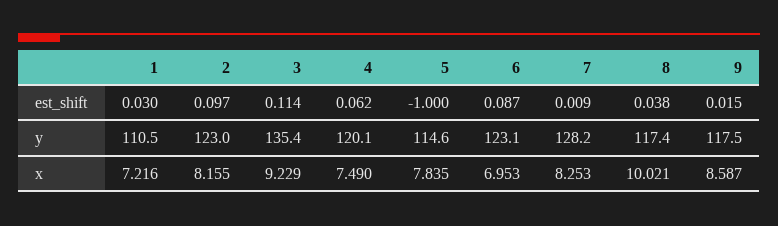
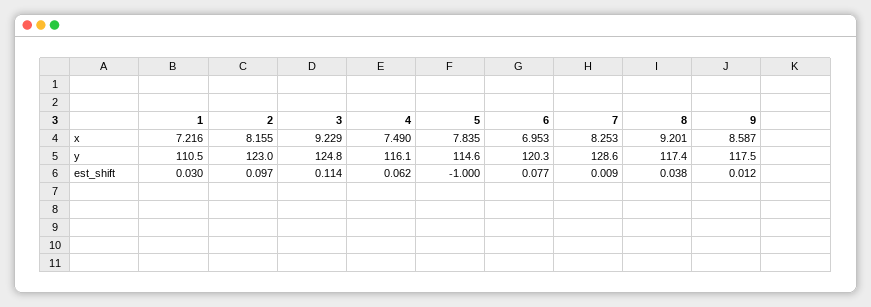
  {
    "1": {
      "est_shift": 0.03,
      "y": 110.5,
      "x": 7.216
    },
    "2": {
      "est_shift": 0.097,
      "y": 123,
      "x": 8.155
    },
    "3": {
      "est_shift": 0.114,
-     "y": 135.4,
+     "y": 124.8,
      "x": 9.229
    },
    "4": {
      "est_shift": 0.062,
-     "y": 120.1,
+     "y": 116.1,
      "x": 7.49
    },
    "5": {
      "est_shift": -1,
      "y": 114.6,
      "x": 7.835
    },
    "6": {
-     "est_shift": 0.087,
+     "est_shift": 0.077,
-     "y": 123.1,
+     "y": 120.3,
      "x": 6.953
    },
    "7": {
      "est_shift": 0.009,
-     "y": 128.2,
+     "y": 128.6,
      "x": 8.253
    },
    "8": {
      "est_shift": 0.038,
      "y": 117.4,
-     "x": 10.021
+     "x": 9.201
    },
    "9": {
-     "est_shift": 0.015,
+     "est_shift": 0.012,
      "y": 117.5,
      "x": 8.587
    }
  }

